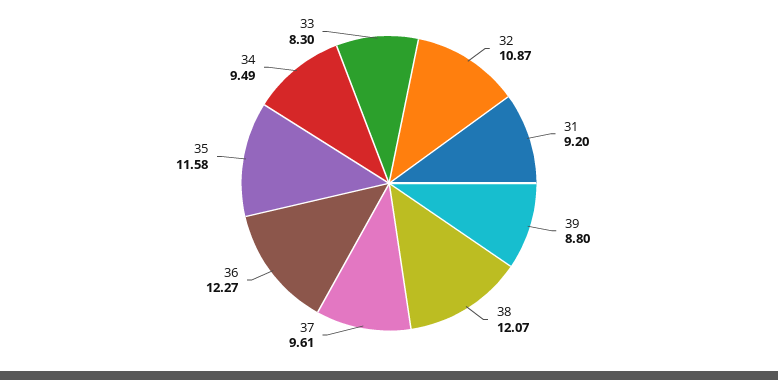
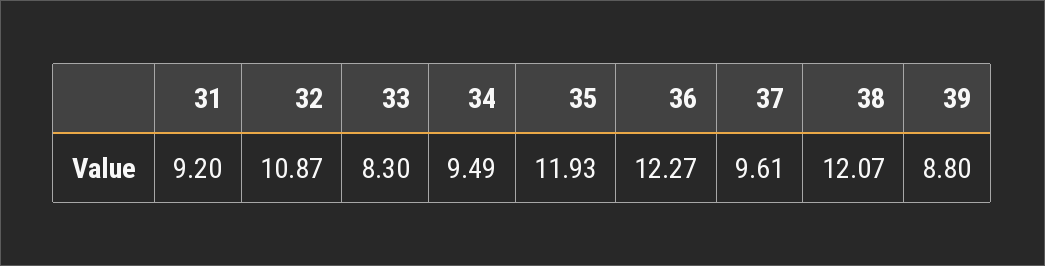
  {
    "32": 10.87,
    "31": 9.2,
    "39": 8.8,
    "38": 12.07,
    "37": 9.61,
    "36": 12.27,
-   "35": 11.58,
+   "35": 11.93,
    "34": 9.49,
    "33": 8.3
  }

